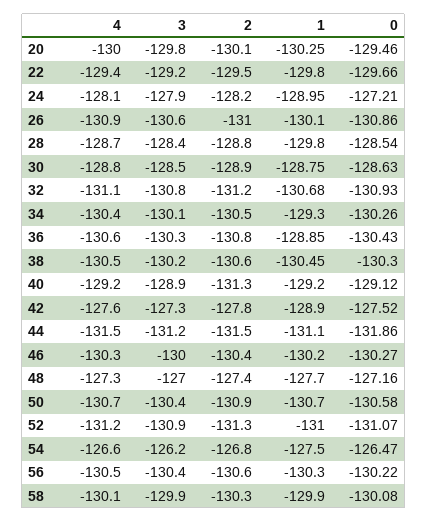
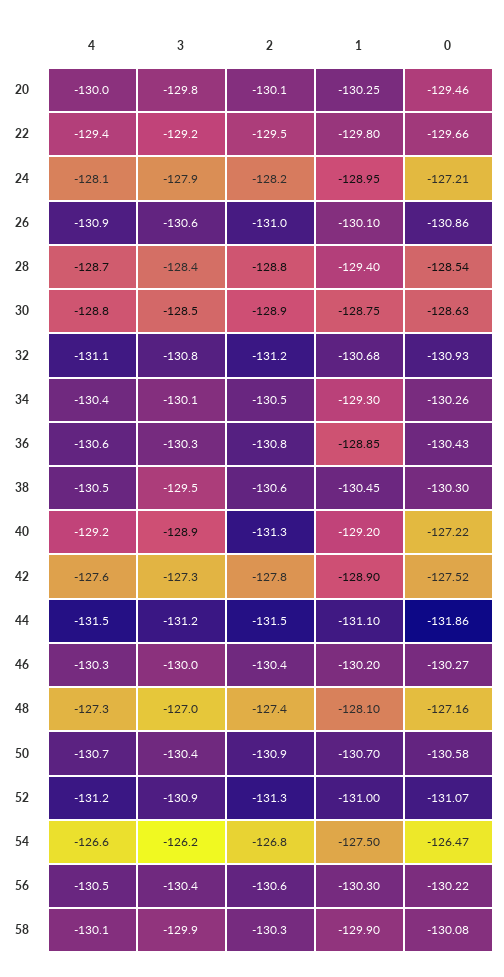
  {
    "4": {
      "20": -130,
      "22": -129.4,
      "24": -128.1,
      "26": -130.9,
      "28": -128.7,
      "30": -128.8,
      "32": -131.1,
      "34": -130.4,
      "36": -130.6,
      "38": -130.5,
      "40": -129.2,
      "42": -127.6,
      "44": -131.5,
      "46": -130.3,
      "48": -127.3,
      "50": -130.7,
      "52": -131.2,
      "54": -126.6,
      "56": -130.5,
      "58": -130.1
    },
    "3": {
      "20": -129.8,
      "22": -129.2,
      "24": -127.9,
      "26": -130.6,
      "28": -128.4,
      "30": -128.5,
      "32": -130.8,
      "34": -130.1,
      "36": -130.3,
-     "38": -130.2,
+     "38": -129.5,
      "40": -128.9,
      "42": -127.3,
      "44": -131.2,
      "46": -130,
      "48": -127,
      "50": -130.4,
      "52": -130.9,
      "54": -126.2,
      "56": -130.4,
      "58": -129.9
    },
    "2": {
      "20": -130.1,
      "22": -129.5,
      "24": -128.2,
      "26": -131,
      "28": -128.8,
      "30": -128.9,
      "32": -131.2,
      "34": -130.5,
      "36": -130.8,
      "38": -130.6,
      "40": -131.3,
      "42": -127.8,
      "44": -131.5,
      "46": -130.4,
      "48": -127.4,
      "50": -130.9,
      "52": -131.3,
      "54": -126.8,
      "56": -130.6,
      "58": -130.3
    },
    "1": {
      "20": -130.25,
      "22": -129.8,
      "24": -128.95,
      "26": -130.1,
-     "28": -129.8,
+     "28": -129.4,
      "30": -128.75,
      "32": -130.68,
      "34": -129.3,
      "36": -128.85,
      "38": -130.45,
      "40": -129.2,
      "42": -128.9,
      "44": -131.1,
      "46": -130.2,
-     "48": -127.7,
+     "48": -128.1,
      "50": -130.7,
      "52": -131,
      "54": -127.5,
      "56": -130.3,
      "58": -129.9
    },
    "0": {
      "20": -129.46,
      "22": -129.66,
      "24": -127.21,
      "26": -130.86,
      "28": -128.54,
      "30": -128.63,
      "32": -130.93,
      "34": -130.26,
      "36": -130.43,
      "38": -130.3,
-     "40": -129.12,
+     "40": -127.22,
      "42": -127.52,
      "44": -131.86,
      "46": -130.27,
      "48": -127.16,
      "50": -130.58,
      "52": -131.07,
      "54": -126.47,
      "56": -130.22,
      "58": -130.08
    }
  }

